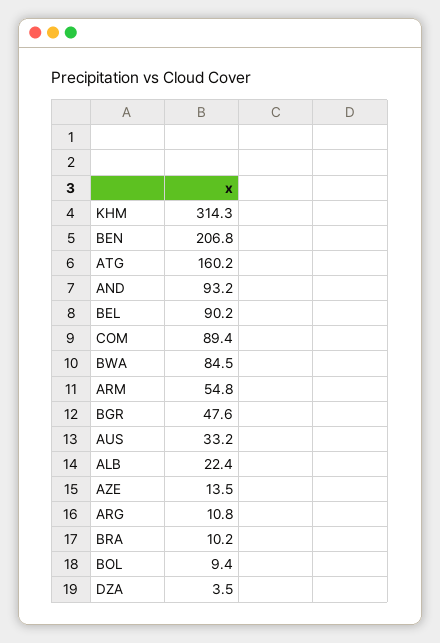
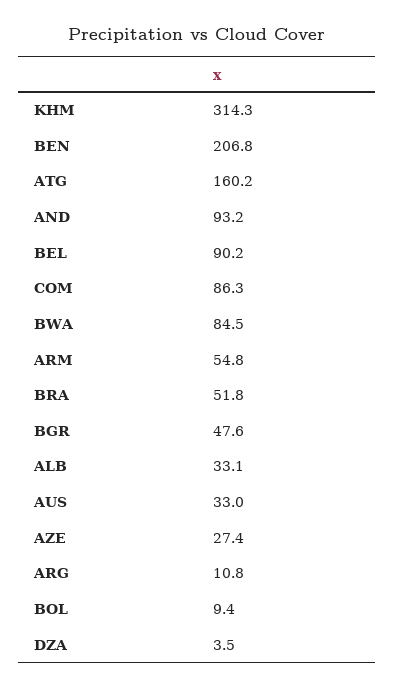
  {
    "KHM": 314.3,
    "BEN": 206.8,
    "ATG": 160.2,
    "AND": 93.2,
    "BEL": 90.2,
-   "COM": 89.4,
+   "COM": 86.3,
    "BWA": 84.5,
    "ARM": 54.8,
    "BGR": 47.6,
-   "AUS": 33.2,
+   "AUS": 33,
-   "ALB": 22.4,
+   "ALB": 33.1,
-   "AZE": 13.5,
+   "AZE": 27.4,
    "ARG": 10.8,
-   "BRA": 10.2,
+   "BRA": 51.8,
    "BOL": 9.4,
    "DZA": 3.5
  }

